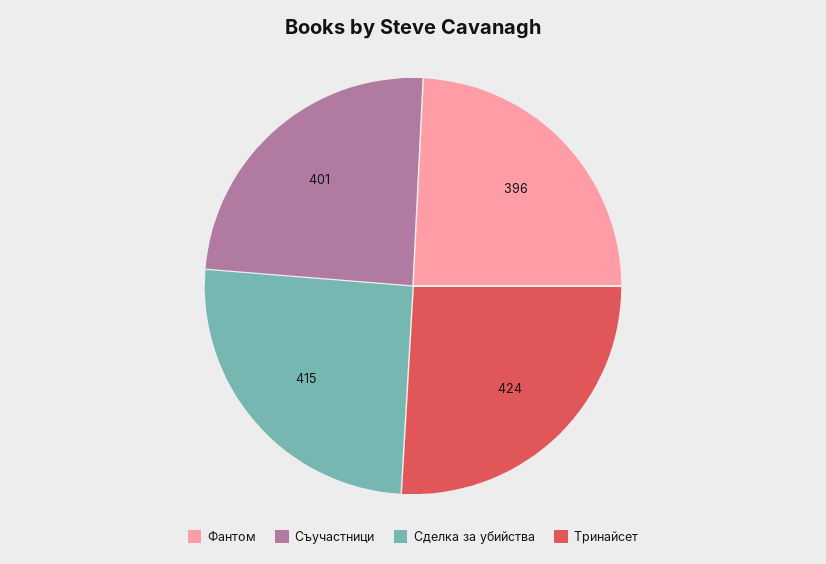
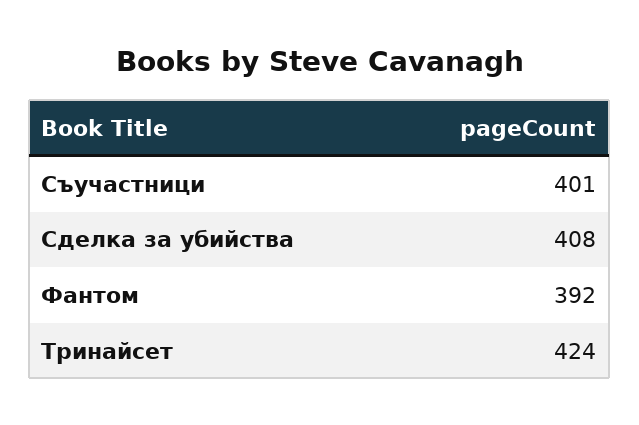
  {
-   "Фантом": 396,
+   "Фантом": 392,
    "Съучастници": 401,
-   "Сделка за убийства": 415,
+   "Сделка за убийства": 408,
    "Тринайсет": 424
  }

